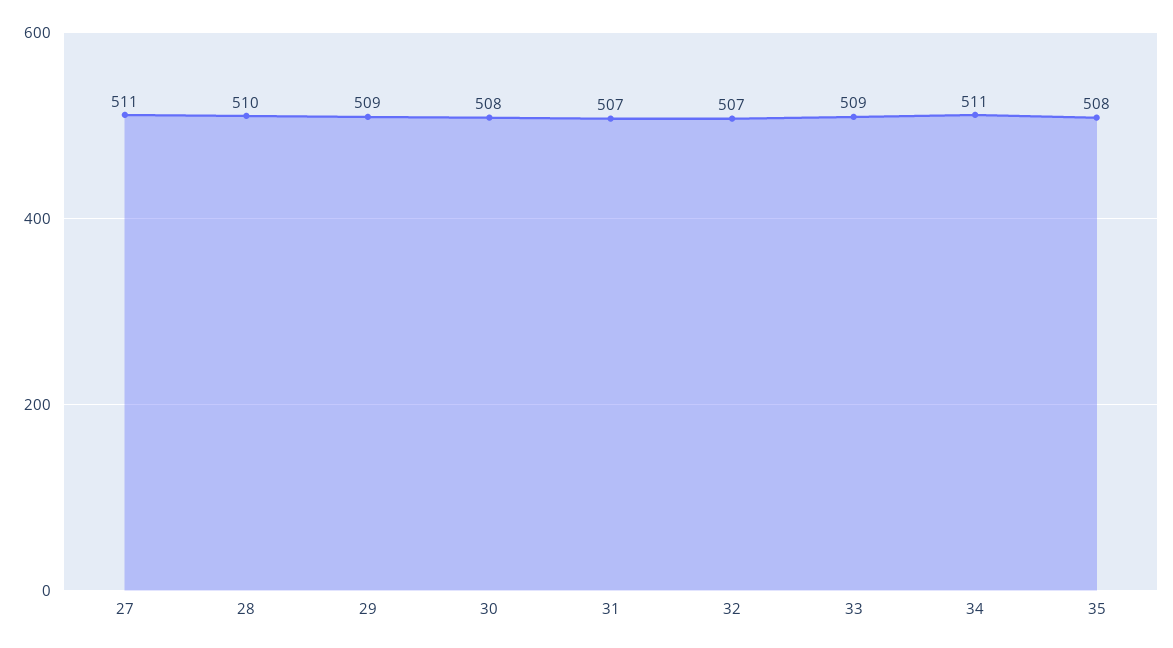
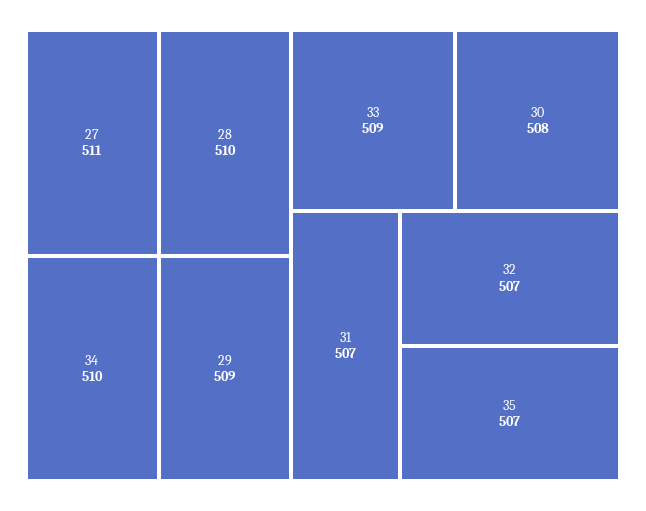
  {
    "27": 511,
    "28": 510,
    "29": 509,
    "30": 508,
    "31": 507,
    "32": 507,
    "33": 509,
-   "34": 511,
+   "34": 510,
-   "35": 508
+   "35": 507
  }

